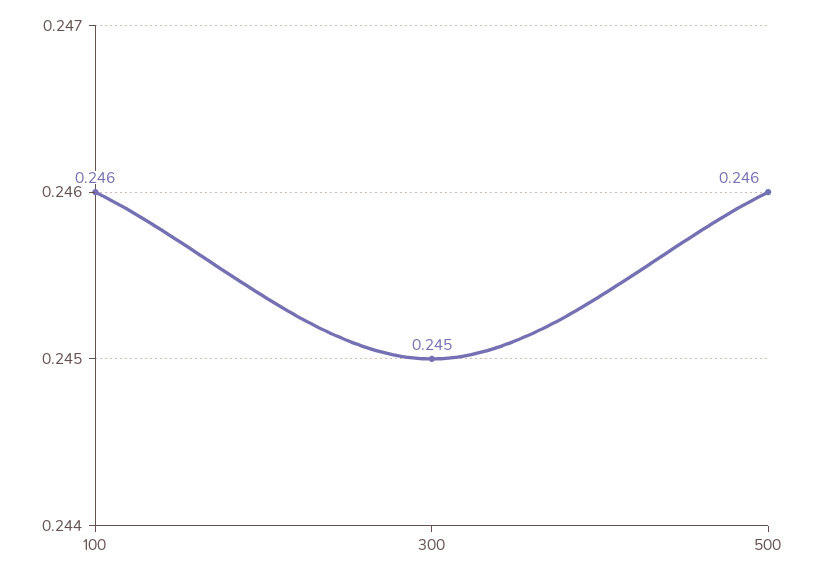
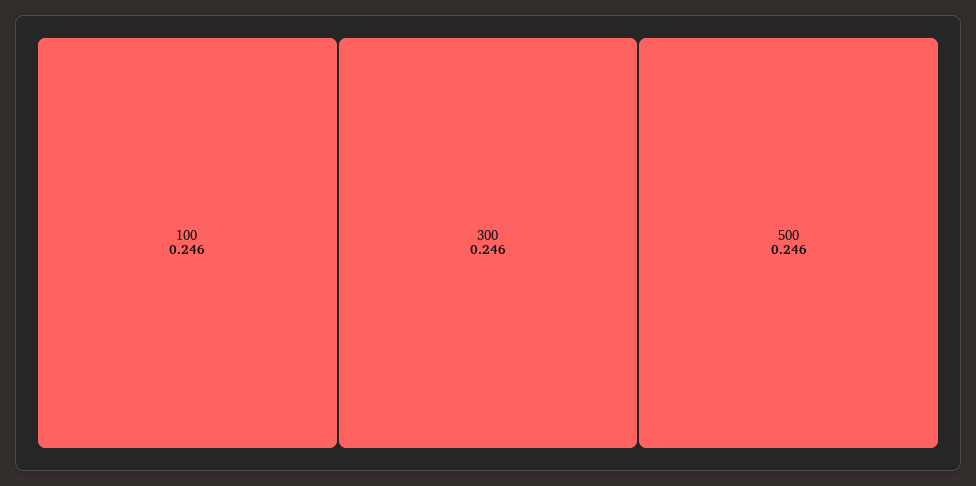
  {
    "100": 0.246,
-   "300": 0.245,
+   "300": 0.246,
    "500": 0.246
  }

